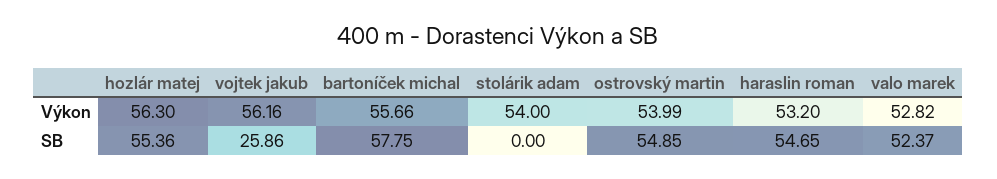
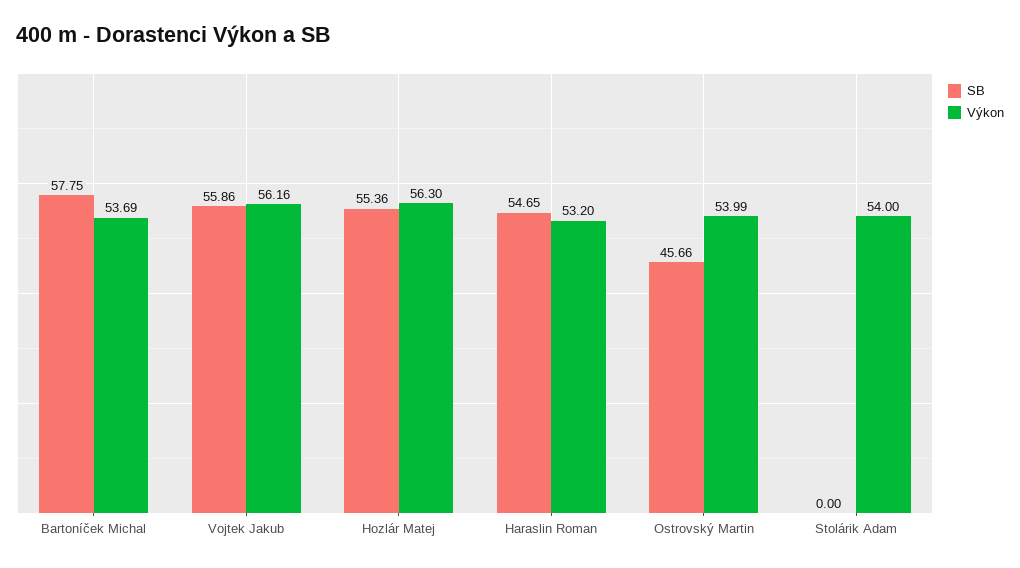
  {
    "Výkon": {
      "hozlár matej": 56.3,
      "vojtek jakub": 56.16,
-     "bartoníček michal": 55.66,
+     "bartoníček michal": 53.69,
      "stolárik adam": 54,
      "ostrovský martin": 53.99,
-     "haraslin roman": 53.2,
+     "haraslin roman": 53.2
-     "valo marek": 52.82
    },
    "SB": {
      "hozlár matej": 55.36,
-     "vojtek jakub": 25.86,
+     "vojtek jakub": 55.86,
      "bartoníček michal": 57.75,
      "stolárik adam": 0,
-     "ostrovský martin": 54.85,
+     "ostrovský martin": 45.66,
-     "haraslin roman": 54.65,
+     "haraslin roman": 54.65
-     "valo marek": 52.37
    }
  }

